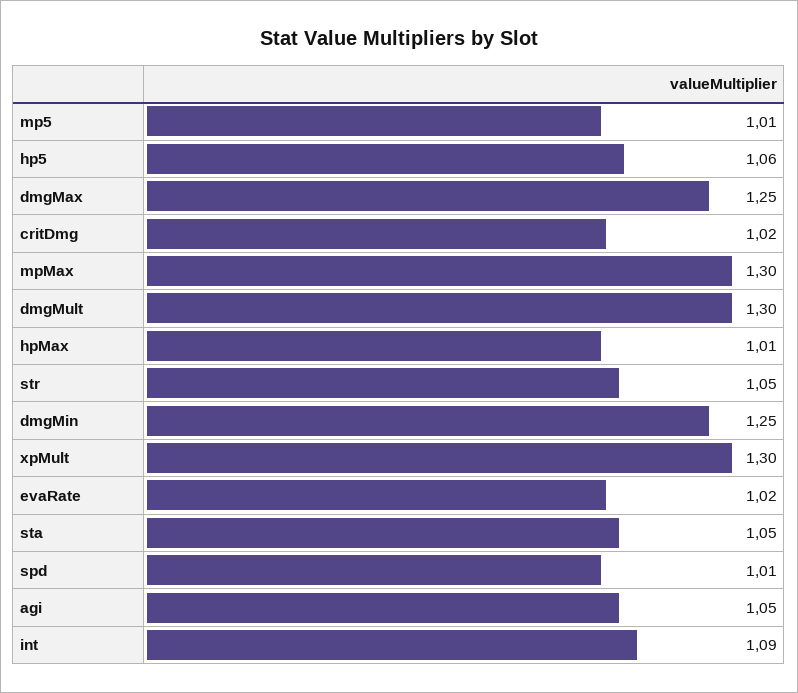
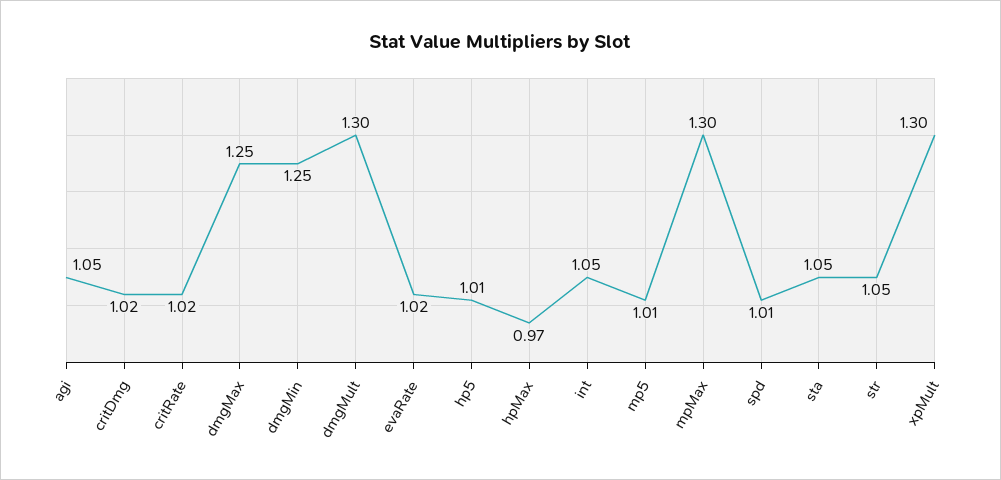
  {
    "mp5": 1.01,
-   "hp5": 1.06,
+   "hp5": 1.01,
    "dmgMax": 1.25,
    "critDmg": 1.02,
    "mpMax": 1.3,
    "dmgMult": 1.3,
-   "hpMax": 1.01,
+   "hpMax": 0.97,
    "str": 1.05,
    "dmgMin": 1.25,
    "xpMult": 1.3,
    "evaRate": 1.02,
    "sta": 1.05,
    "spd": 1.01,
    "agi": 1.05,
-   "int": 1.09
+   "int": 1.05,
+   "critRate": 1.02
  }

